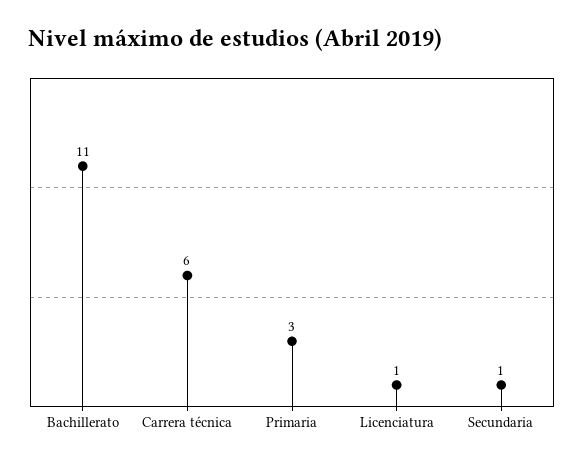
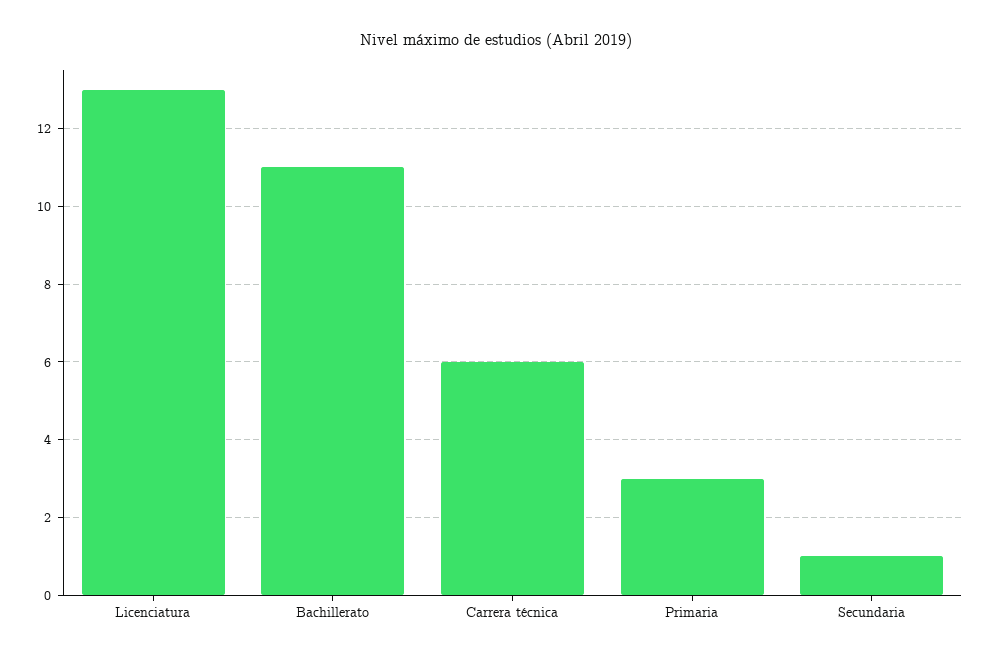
  {
    "Bachillerato": 11,
    "Carrera técnica": 6,
    "Primaria": 3,
-   "Licenciatura": 1,
+   "Licenciatura": 13,
    "Secundaria": 1
  }

